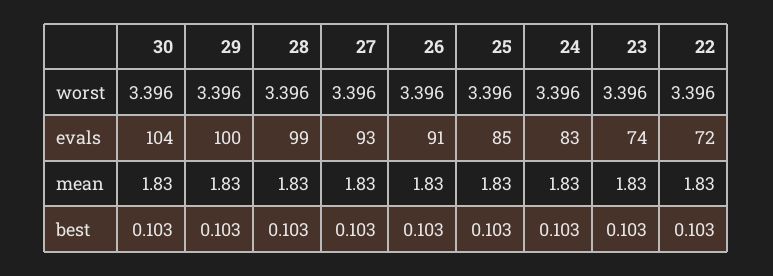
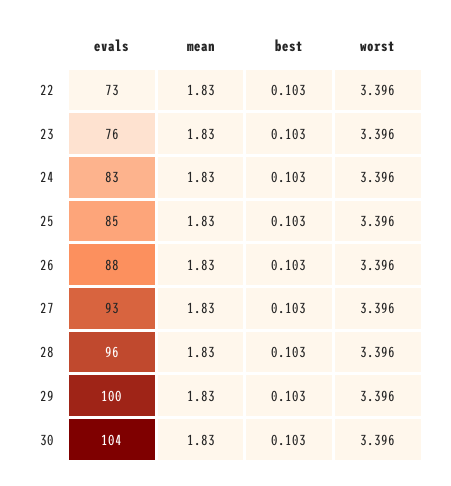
  {
    "30": {
      "worst": 3.396,
      "evals": 104,
      "mean": 1.83,
      "best": 0.103
    },
    "29": {
      "worst": 3.396,
      "evals": 100,
      "mean": 1.83,
      "best": 0.103
    },
    "28": {
      "worst": 3.396,
-     "evals": 99,
+     "evals": 96,
      "mean": 1.83,
      "best": 0.103
    },
    "27": {
      "worst": 3.396,
      "evals": 93,
      "mean": 1.83,
      "best": 0.103
    },
    "26": {
      "worst": 3.396,
-     "evals": 91,
+     "evals": 88,
      "mean": 1.83,
      "best": 0.103
    },
    "25": {
      "worst": 3.396,
      "evals": 85,
      "mean": 1.83,
      "best": 0.103
    },
    "24": {
      "worst": 3.396,
      "evals": 83,
      "mean": 1.83,
      "best": 0.103
    },
    "23": {
      "worst": 3.396,
-     "evals": 74,
+     "evals": 76,
      "mean": 1.83,
      "best": 0.103
    },
    "22": {
      "worst": 3.396,
-     "evals": 72,
+     "evals": 73,
      "mean": 1.83,
      "best": 0.103
    }
  }

